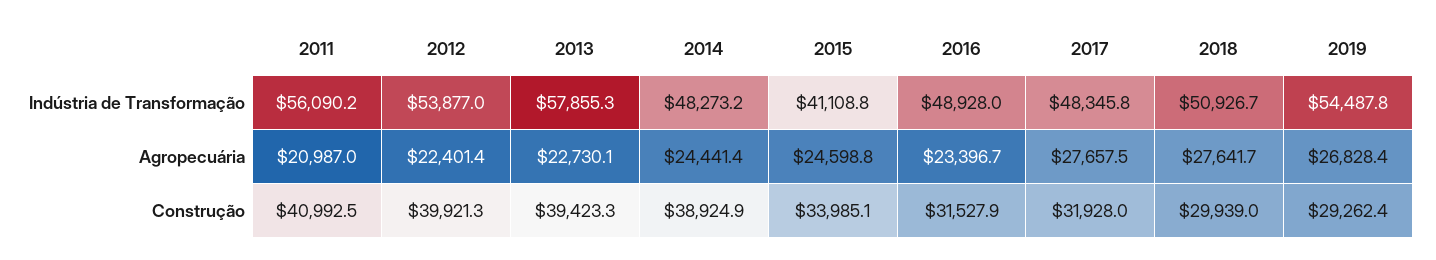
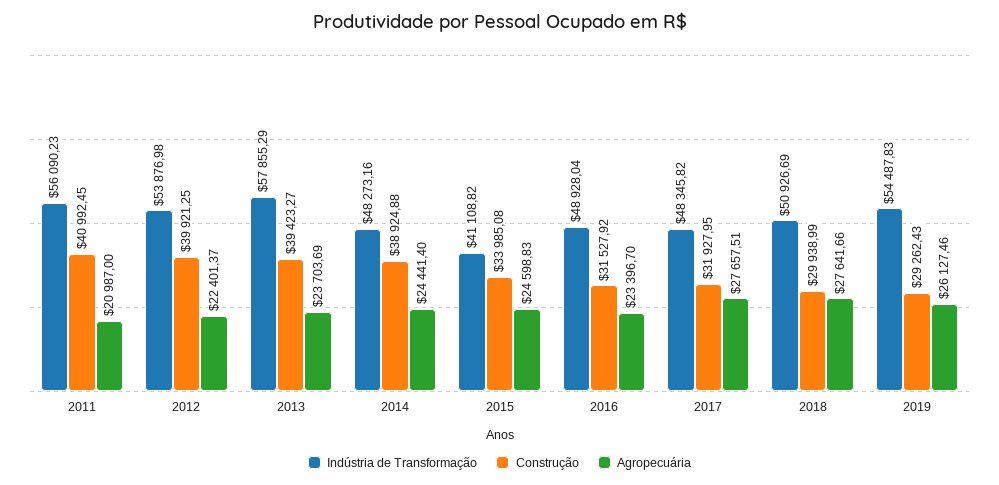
  {
    "Indústria de Transformação": {
      "2011": 56090.23,
      "2012": 53876.98,
      "2013": 57855.29,
      "2014": 48273.16,
      "2015": 41108.82,
      "2016": 48928.04,
      "2017": 48345.82,
      "2018": 50926.69,
      "2019": 54487.83
    },
    "Agropecuária": {
      "2011": 20987,
      "2012": 22401.37,
-     "2013": 22730.1,
+     "2013": 23703.69,
      "2014": 24441.4,
      "2015": 24598.83,
      "2016": 23396.7,
      "2017": 27657.51,
      "2018": 27641.66,
-     "2019": 26828.4
+     "2019": 26127.46
    },
    "Construção": {
      "2011": 40992.45,
      "2012": 39921.25,
      "2013": 39423.27,
      "2014": 38924.88,
      "2015": 33985.08,
      "2016": 31527.92,
      "2017": 31927.95,
      "2018": 29938.99,
      "2019": 29262.43
    }
  }

